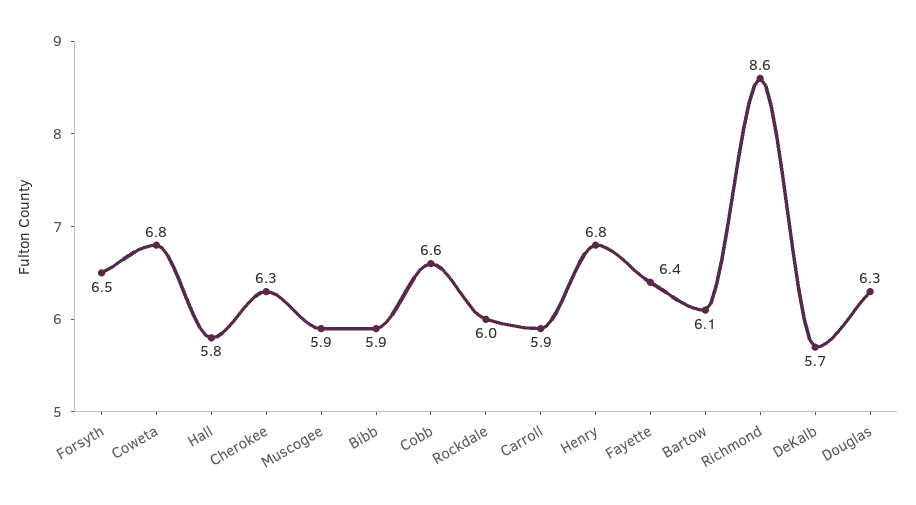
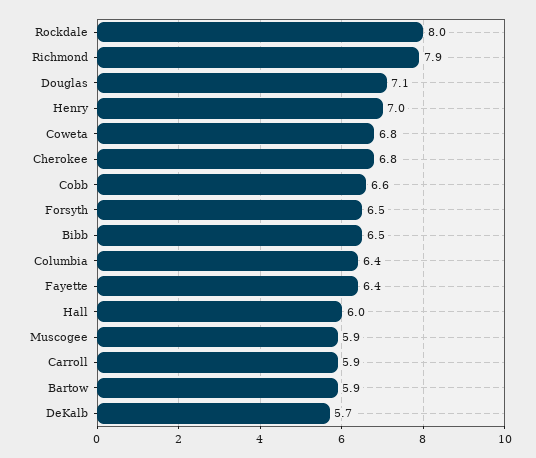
  {
    "Forsyth": 6.5,
    "Coweta": 6.8,
-   "Hall": 5.8,
+   "Hall": 6,
-   "Cherokee": 6.3,
+   "Cherokee": 6.8,
    "Muscogee": 5.9,
-   "Bibb": 5.9,
+   "Bibb": 6.5,
    "Cobb": 6.6,
-   "Rockdale": 6,
+   "Rockdale": 8,
    "Carroll": 5.9,
-   "Henry": 6.8,
+   "Henry": 7,
    "Fayette": 6.4,
-   "Bartow": 6.1,
+   "Bartow": 5.9,
-   "Richmond": 8.6,
+   "Richmond": 7.9,
    "DeKalb": 5.7,
-   "Douglas": 6.3
+   "Douglas": 7.1,
+   "Columbia": 6.4
  }

